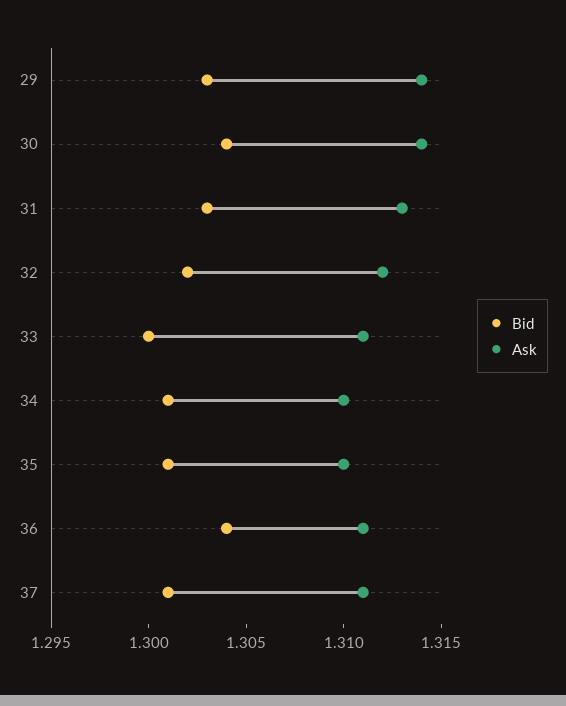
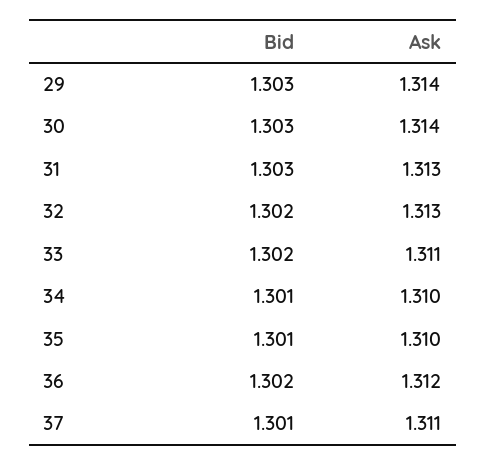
  {
    "Bid": {
      "29": 1.303,
-     "30": 1.304,
+     "30": 1.303,
      "31": 1.303,
      "32": 1.302,
-     "33": 1.3,
+     "33": 1.302,
      "34": 1.301,
      "35": 1.301,
-     "36": 1.304,
+     "36": 1.302,
      "37": 1.301
    },
    "Ask": {
      "29": 1.314,
      "30": 1.314,
      "31": 1.313,
-     "32": 1.312,
+     "32": 1.313,
      "33": 1.311,
      "34": 1.31,
      "35": 1.31,
-     "36": 1.311,
+     "36": 1.312,
      "37": 1.311
    }
  }

